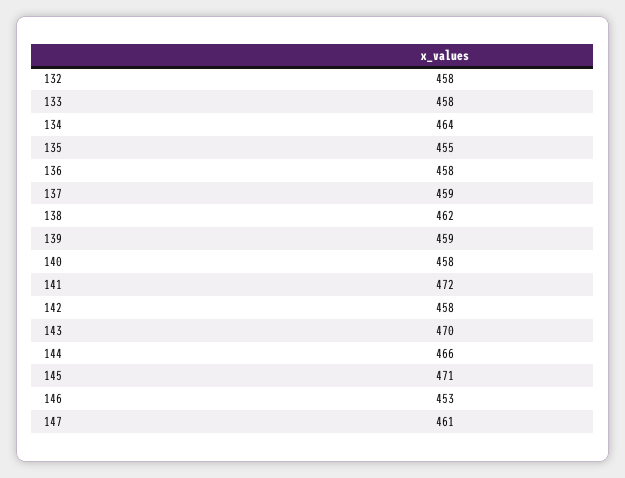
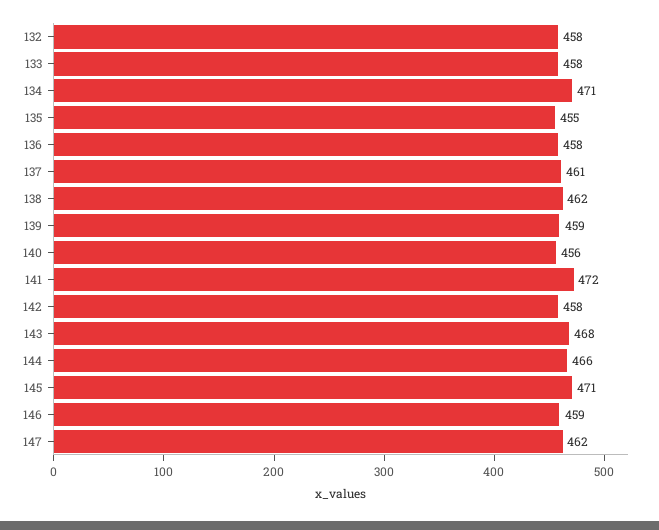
  {
    "132": 458,
    "133": 458,
-   "134": 464,
+   "134": 471,
    "135": 455,
    "136": 458,
-   "137": 459,
+   "137": 461,
    "138": 462,
    "139": 459,
-   "140": 458,
+   "140": 456,
    "141": 472,
    "142": 458,
-   "143": 470,
+   "143": 468,
    "144": 466,
    "145": 471,
-   "146": 453,
+   "146": 459,
-   "147": 461
+   "147": 462
  }

